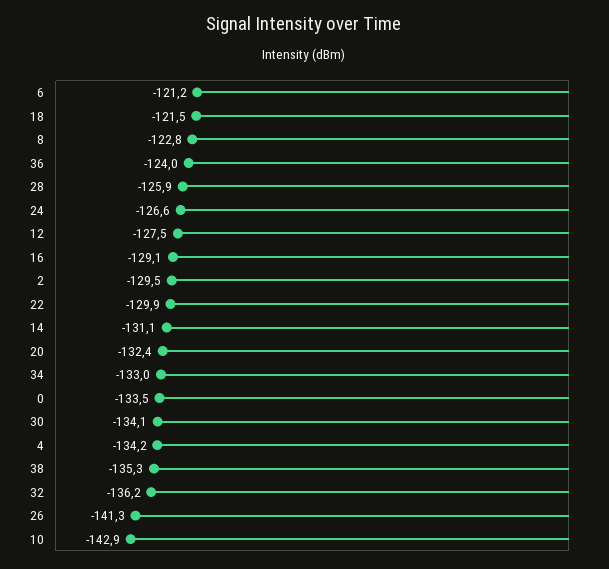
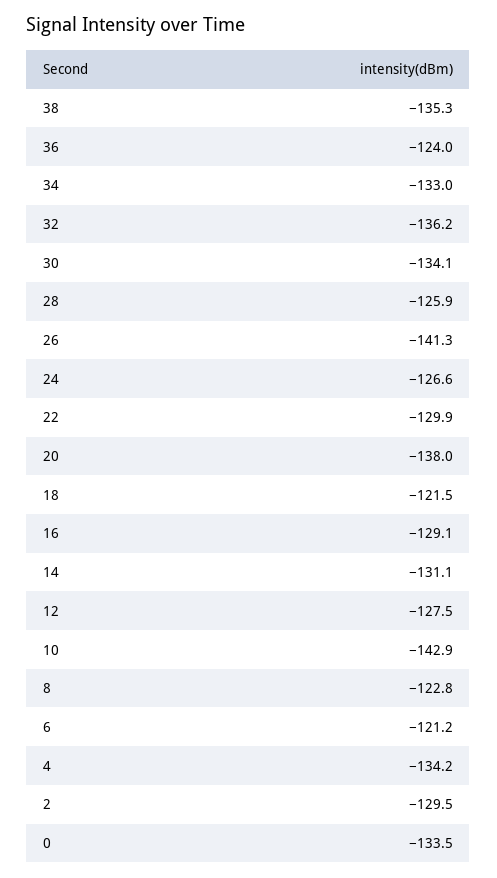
  {
    "6": -121.2,
    "18": -121.5,
    "8": -122.8,
    "36": -124,
    "28": -125.9,
    "24": -126.6,
    "12": -127.5,
    "16": -129.1,
    "2": -129.5,
    "22": -129.9,
    "14": -131.1,
-   "20": -132.4,
+   "20": -138,
    "34": -133,
    "0": -133.5,
    "30": -134.1,
    "4": -134.2,
    "38": -135.3,
    "32": -136.2,
    "26": -141.3,
    "10": -142.9
  }

